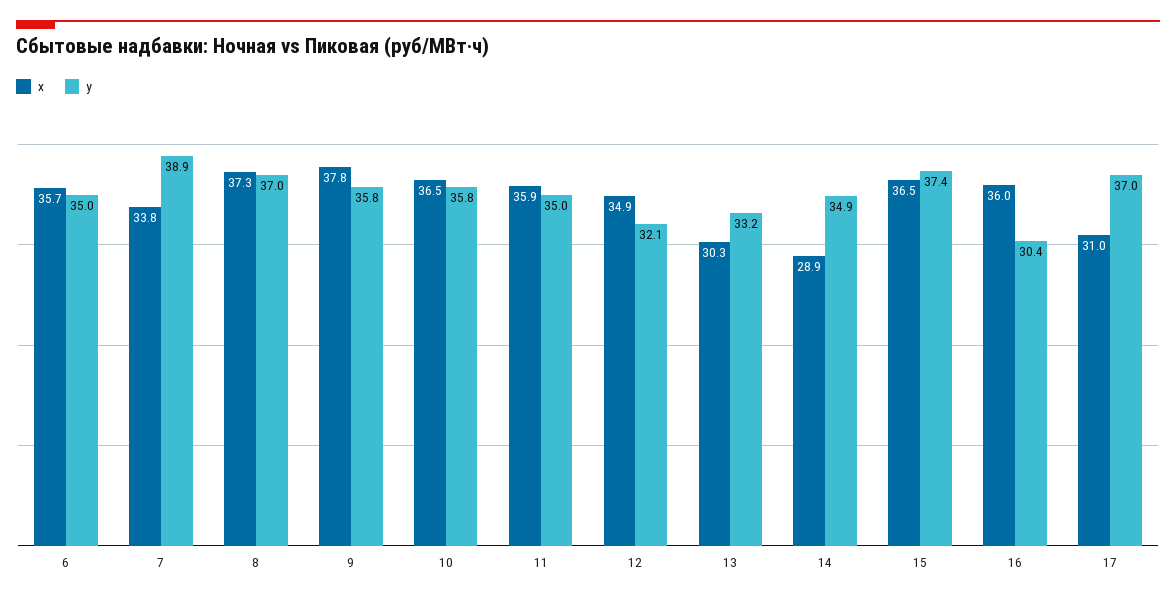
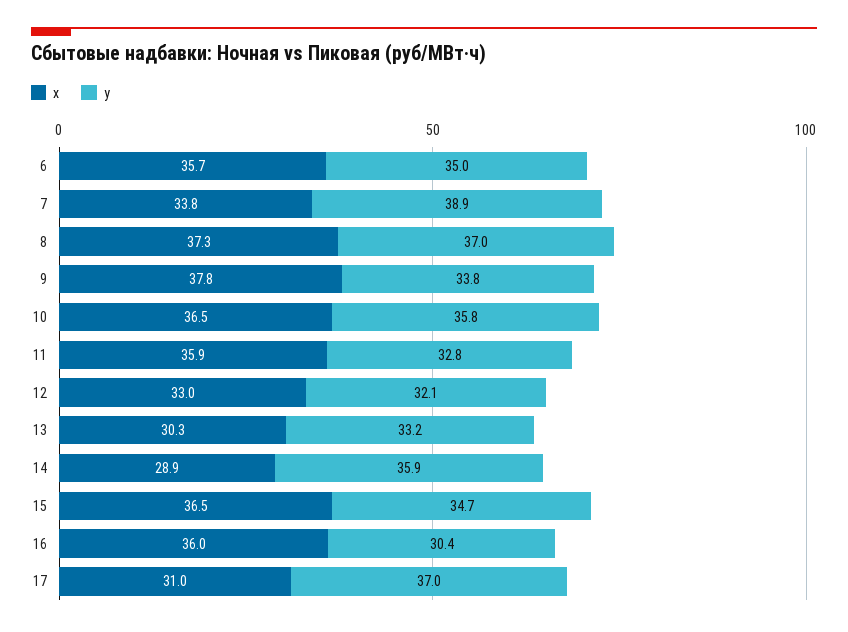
  {
    "x": {
      "6": 35.7,
      "7": 33.8,
      "8": 37.3,
      "9": 37.8,
      "10": 36.5,
      "11": 35.9,
-     "12": 34.9,
+     "12": 33,
      "13": 30.3,
      "14": 28.9,
      "15": 36.5,
      "16": 36,
      "17": 31
    },
    "y": {
      "6": 35,
      "7": 38.9,
      "8": 37,
-     "9": 35.8,
+     "9": 33.8,
      "10": 35.8,
-     "11": 35,
+     "11": 32.8,
      "12": 32.1,
      "13": 33.2,
-     "14": 34.9,
+     "14": 35.9,
-     "15": 37.4,
+     "15": 34.7,
      "16": 30.4,
      "17": 37
    }
  }

